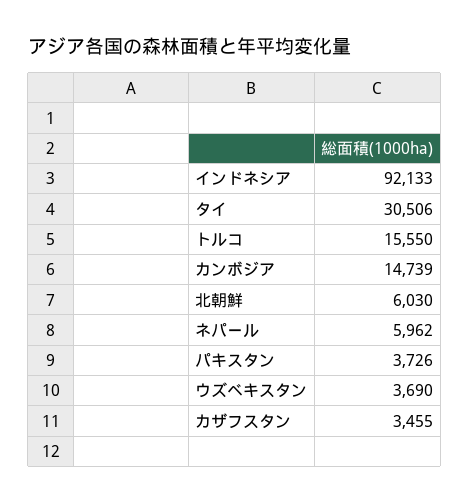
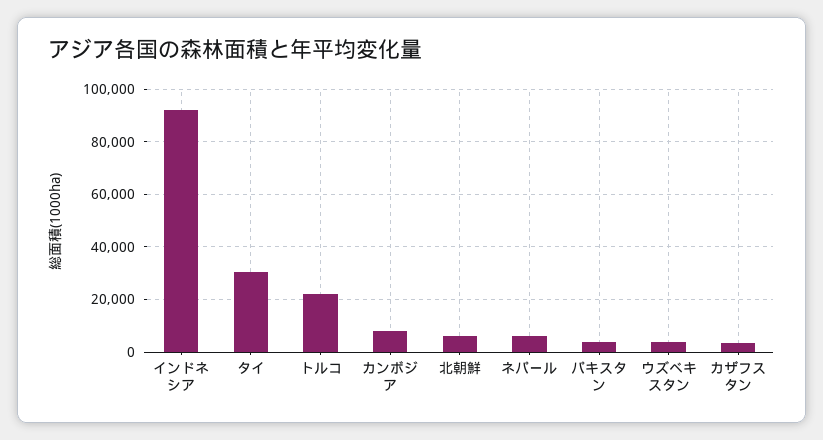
  {
    "インドネシア": 92133,
    "タイ": 30506,
-   "トルコ": 15550,
+   "トルコ": 22500,
-   "カンボジア": 14739,
+   "カンボジア": 7500,
    "北朝鮮": 6030,
    "ネパール": 5962,
    "パキスタン": 3726,
    "ウズベキスタン": 3690,
    "カザフスタン": 3455
  }

